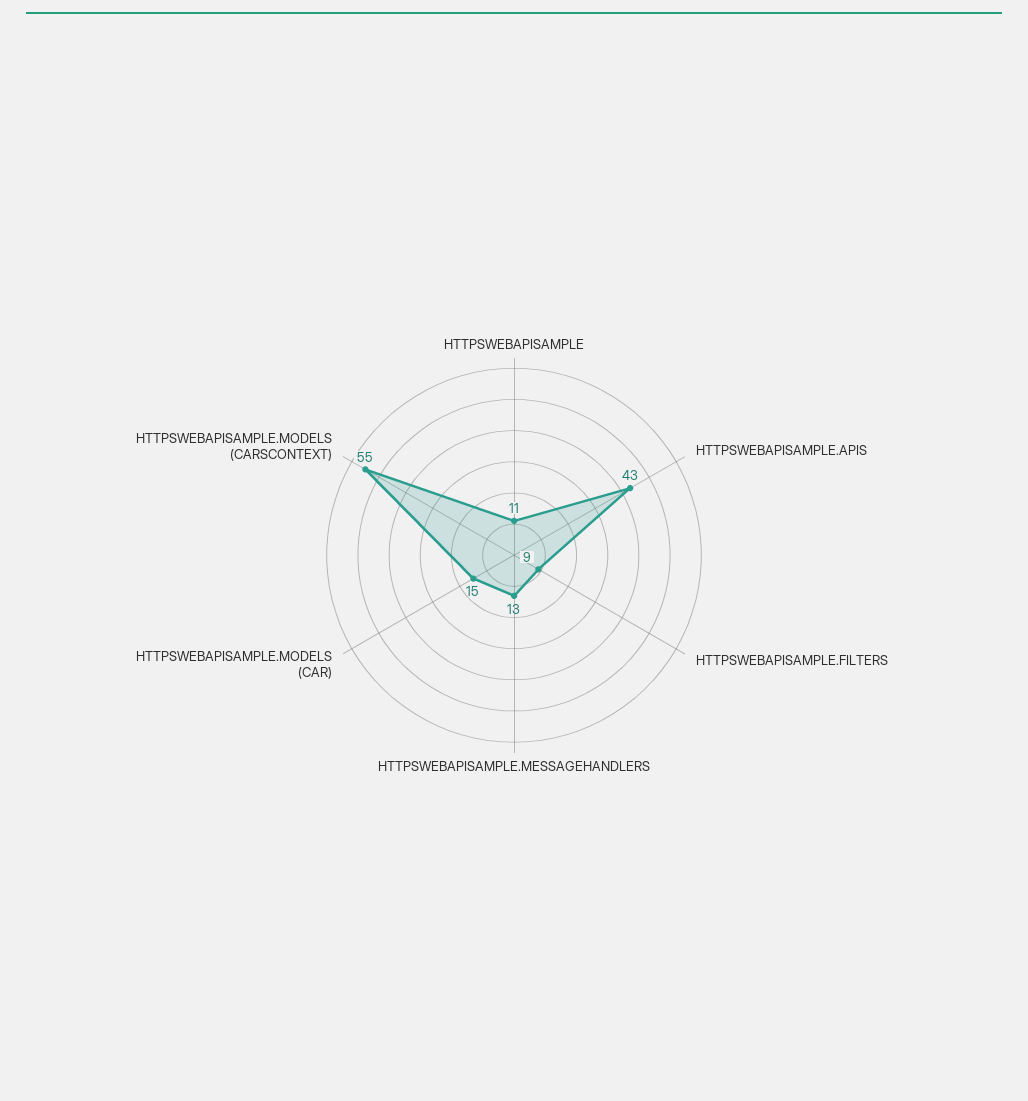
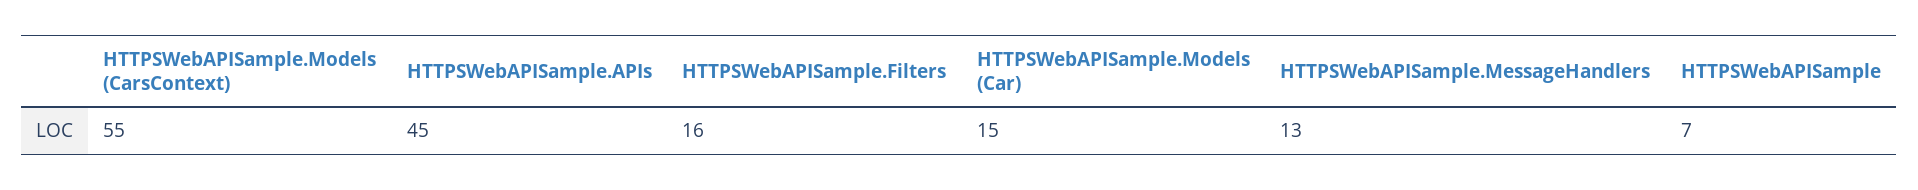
  {
-   "HTTPSWEBAPISAMPLE": 11,
+   "HTTPSWEBAPISAMPLE": 7,
-   "HTTPSWEBAPISAMPLE.APIS": 43,
+   "HTTPSWEBAPISAMPLE.APIS": 45,
-   "HTTPSWEBAPISAMPLE.FILTERS": 9,
+   "HTTPSWEBAPISAMPLE.FILTERS": 16,
    "HTTPSWEBAPISAMPLE.MESSAGEHANDLERS": 13,
    "HTTPSWEBAPISAMPLE.MODELS (CAR)": 15,
    "HTTPSWEBAPISAMPLE.MODELS (CARSCONTEXT)": 55
  }

